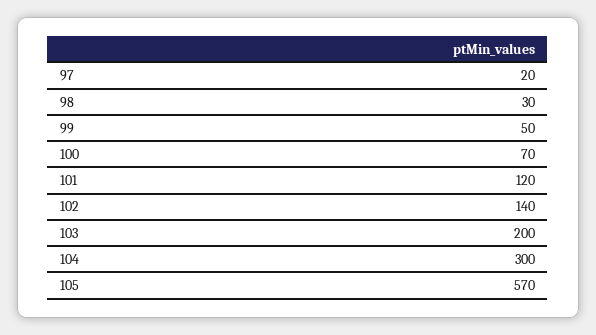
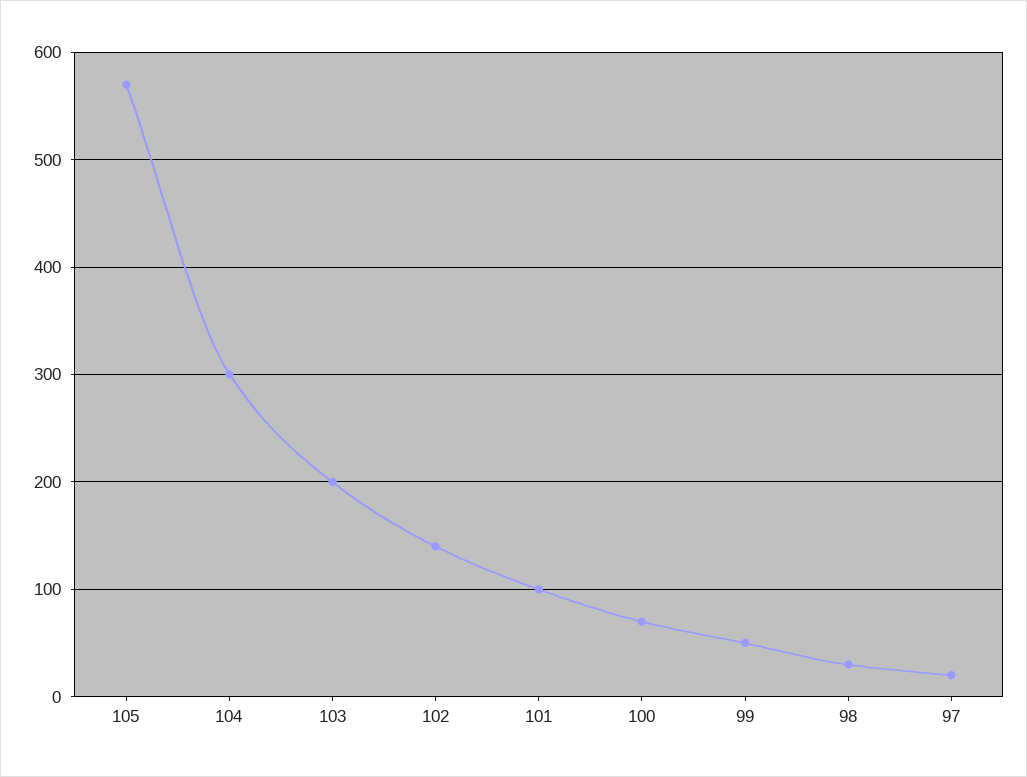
  {
    "97": 20,
    "98": 30,
    "99": 50,
    "100": 70,
-   "101": 120,
+   "101": 100,
    "102": 140,
    "103": 200,
    "104": 300,
    "105": 570
  }

